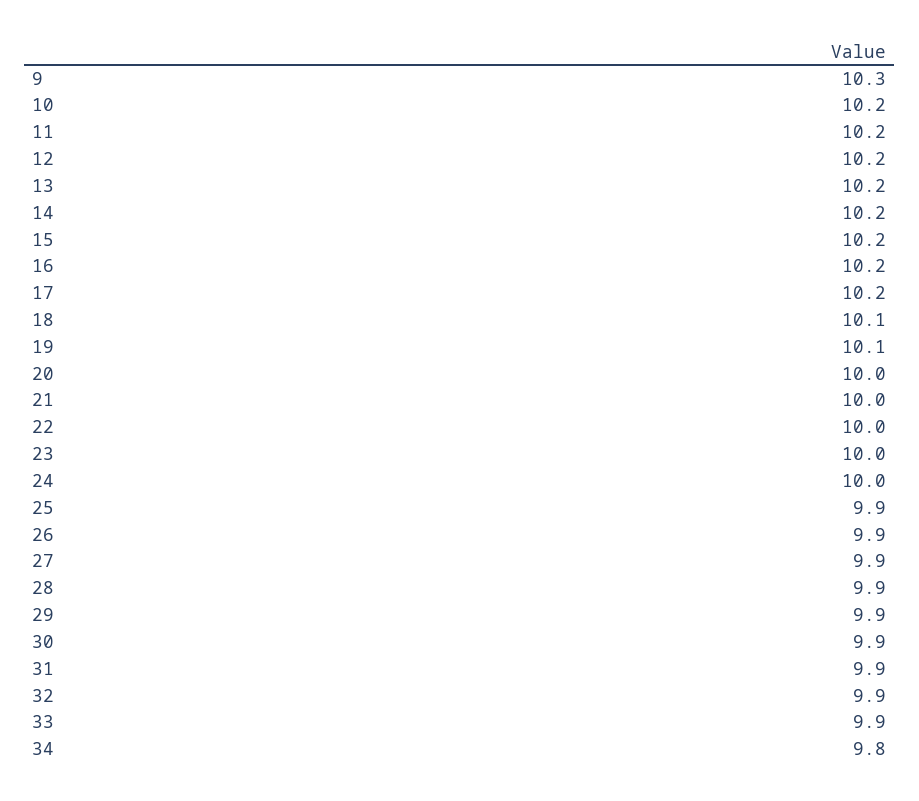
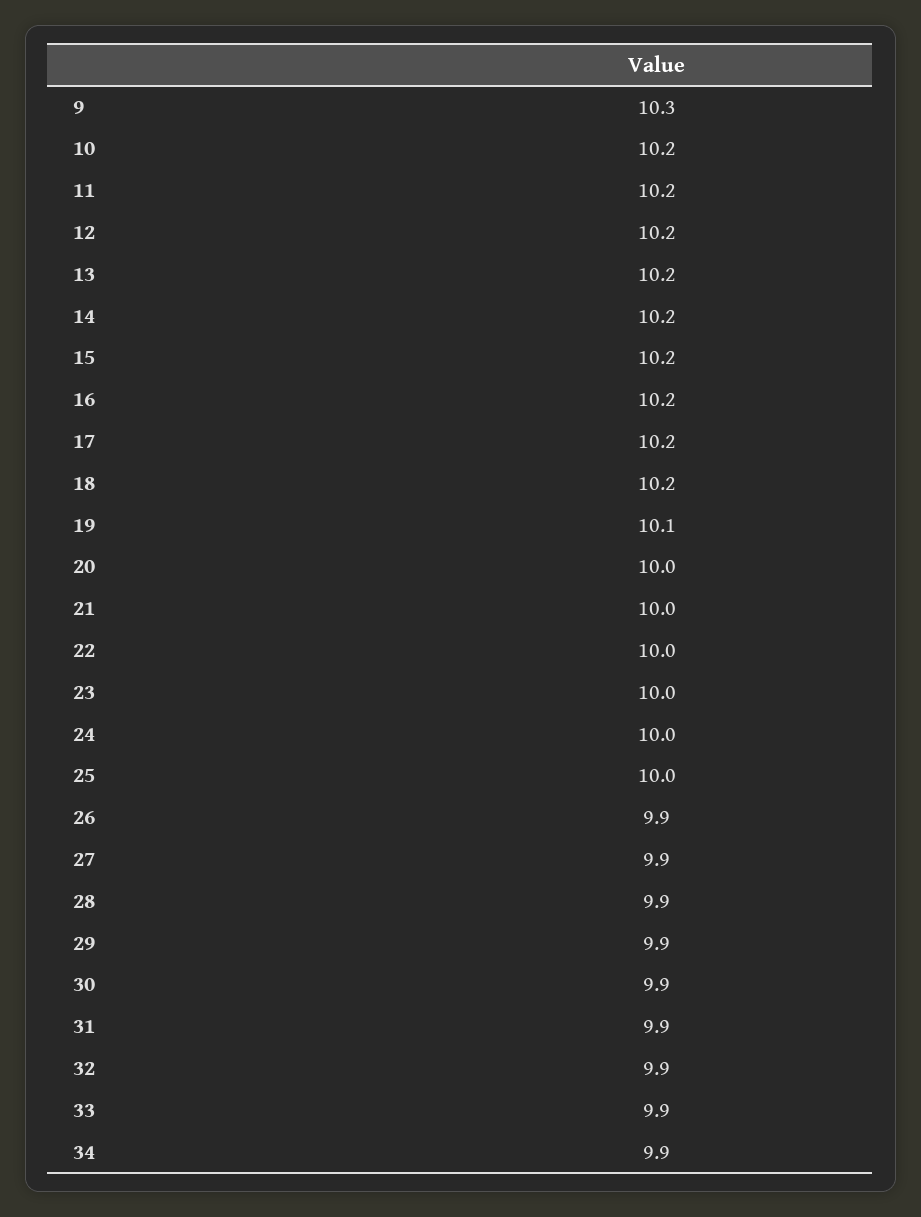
  {
    "9": 10.3,
    "10": 10.2,
    "11": 10.2,
    "12": 10.2,
    "13": 10.2,
    "14": 10.2,
    "15": 10.2,
    "16": 10.2,
    "17": 10.2,
-   "18": 10.1,
+   "18": 10.2,
    "19": 10.1,
    "20": 10,
    "21": 10,
    "22": 10,
    "23": 10,
    "24": 10,
-   "25": 9.9,
+   "25": 10,
    "26": 9.9,
    "27": 9.9,
    "28": 9.9,
    "29": 9.9,
    "30": 9.9,
    "31": 9.9,
    "32": 9.9,
    "33": 9.9,
-   "34": 9.8
+   "34": 9.9
  }

